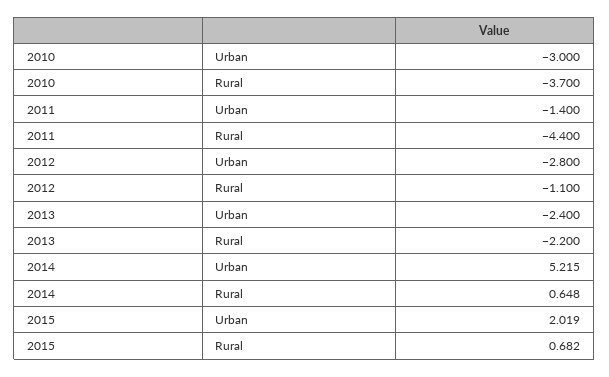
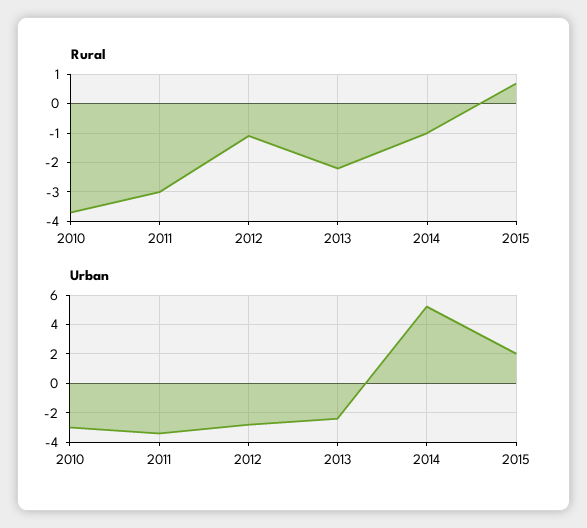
  {
    "Urban": {
      "2010": -3,
-     "2011": -1.4,
+     "2011": -3.5,
      "2012": -2.8,
      "2013": -2.4,
      "2014": 5.215,
      "2015": 2.019
    },
    "Rural": {
      "2010": -3.7,
-     "2011": -4.4,
+     "2011": -3,
      "2012": -1.1,
      "2013": -2.2,
-     "2014": 0.648,
+     "2014": -1,
      "2015": 0.682
    }
  }

